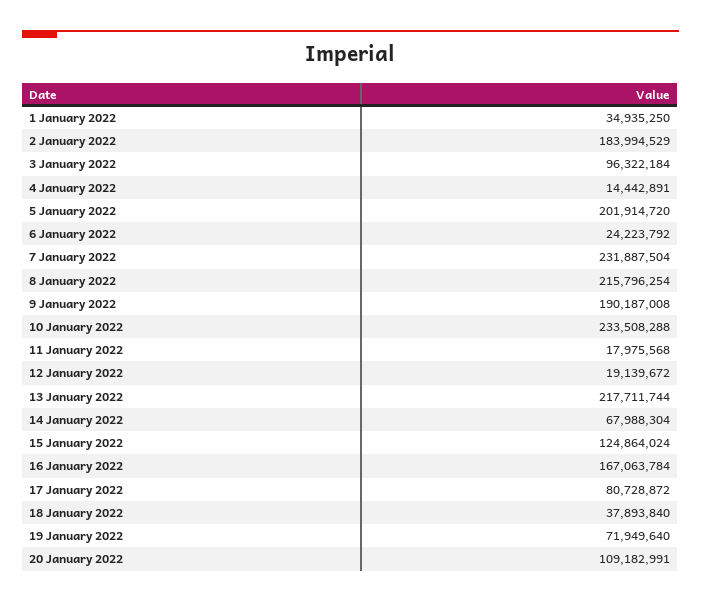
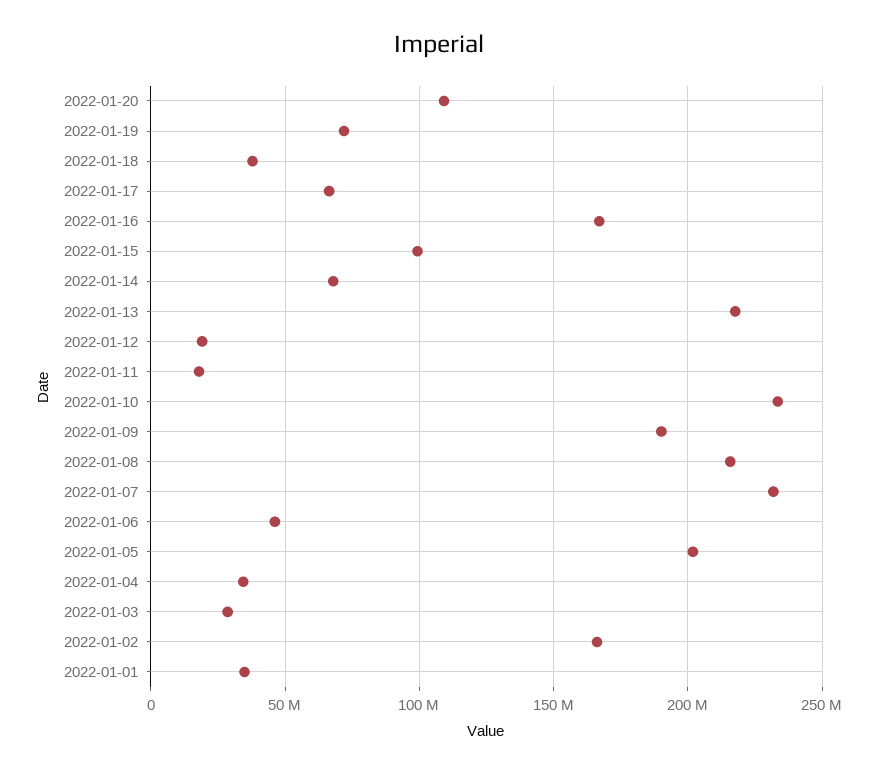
  {
    "1 January 2022": 34935250,
-   "2 January 2022": 183994529,
+   "2 January 2022": 165000000,
-   "3 January 2022": 96322184,
+   "3 January 2022": 30000000,
-   "4 January 2022": 14442891,
+   "4 January 2022": 35000000,
    "5 January 2022": 201914720,
-   "6 January 2022": 24223792,
+   "6 January 2022": 45000000,
    "7 January 2022": 231887504,
    "8 January 2022": 215796254,
    "9 January 2022": 190187008,
    "10 January 2022": 233508288,
    "11 January 2022": 17975568,
    "12 January 2022": 19139672,
    "13 January 2022": 217711744,
    "14 January 2022": 67988304,
-   "15 January 2022": 124864024,
+   "15 January 2022": 100000000,
    "16 January 2022": 167063784,
-   "17 January 2022": 80728872,
+   "17 January 2022": 65000000,
    "18 January 2022": 37893840,
    "19 January 2022": 71949640,
    "20 January 2022": 109182991
  }

